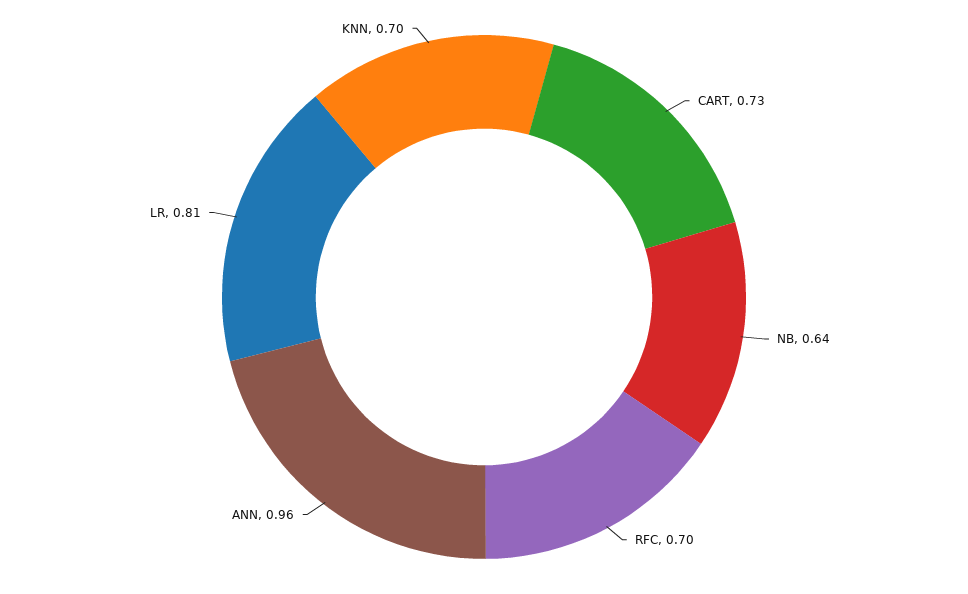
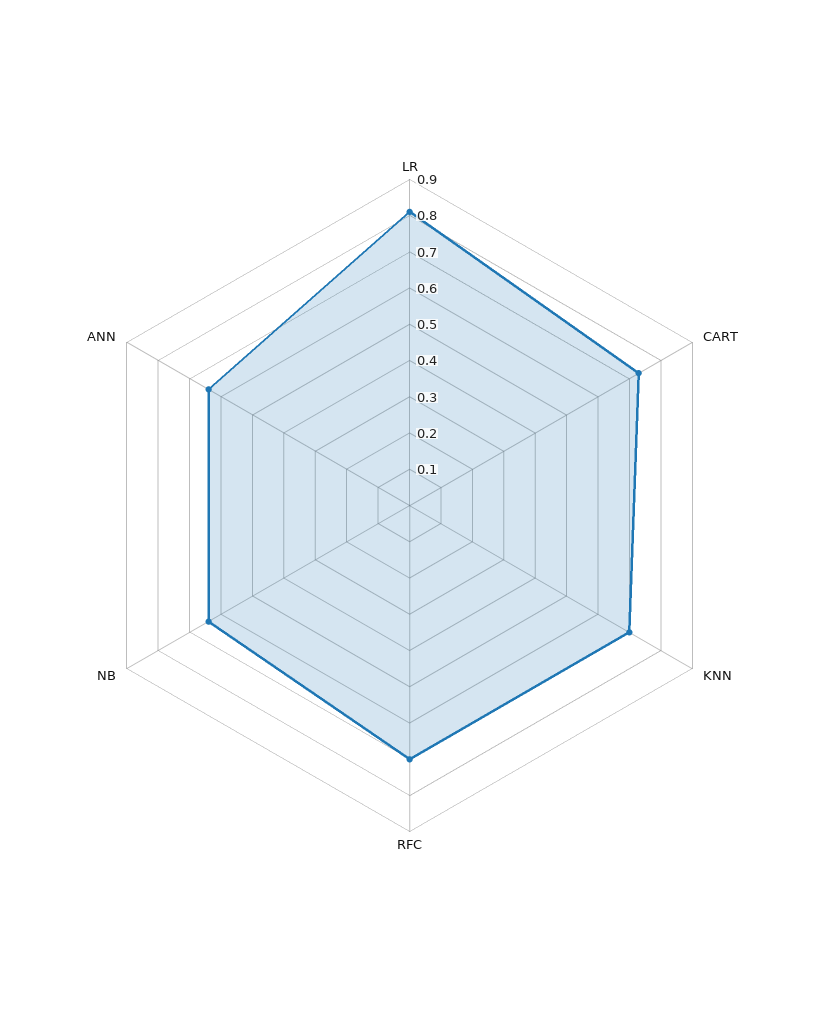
  {
    "CART": 0.73,
    "NB": 0.64,
    "RFC": 0.7,
-   "ANN": 0.96,
+   "ANN": 0.65,
    "LR": 0.81,
    "KNN": 0.7
  }

